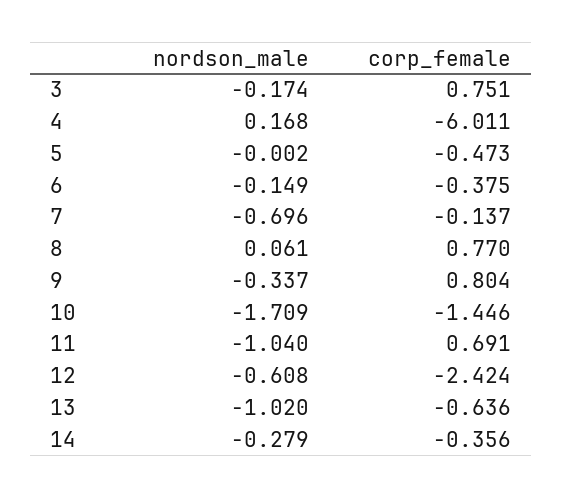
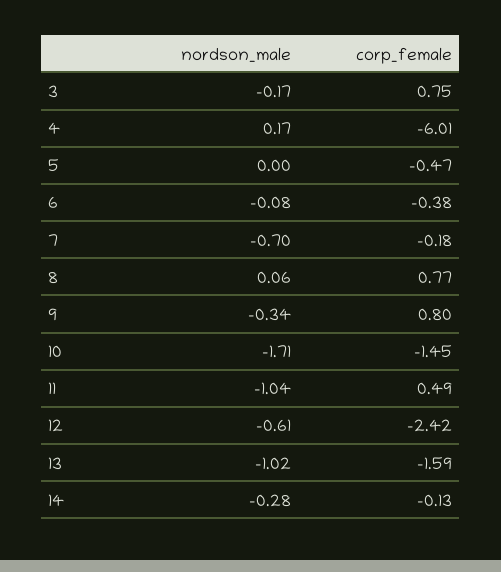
  {
    "nordson_male": {
      "3": -0.174,
      "4": 0.168,
      "5": -0.002,
-     "6": -0.149,
+     "6": -0.08,
      "7": -0.696,
      "8": 0.061,
      "9": -0.337,
      "10": -1.709,
      "11": -1.04,
      "12": -0.608,
      "13": -1.02,
      "14": -0.279
    },
    "corp_female": {
      "3": 0.751,
      "4": -6.011,
      "5": -0.473,
      "6": -0.375,
-     "7": -0.137,
+     "7": -0.18,
      "8": 0.77,
      "9": 0.804,
      "10": -1.446,
-     "11": 0.691,
+     "11": 0.49,
      "12": -2.424,
-     "13": -0.636,
+     "13": -1.59,
-     "14": -0.356
+     "14": -0.13
    }
  }

